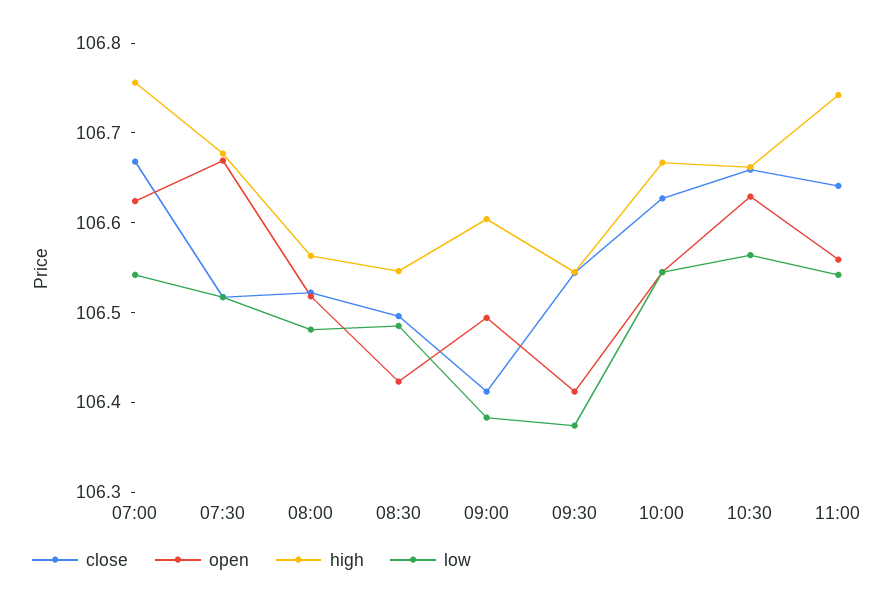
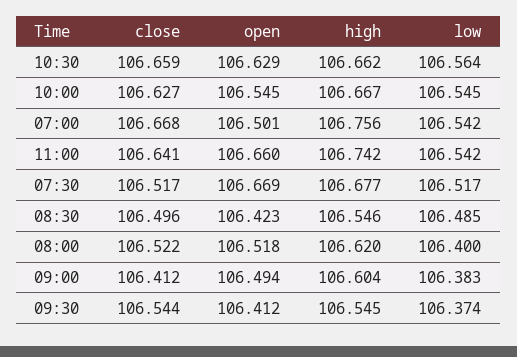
  {
    "close": {
      "07:00": 106.668,
      "07:30": 106.517,
      "08:00": 106.522,
      "08:30": 106.496,
      "09:00": 106.412,
      "09:30": 106.544,
      "10:00": 106.627,
      "10:30": 106.659,
      "11:00": 106.641
    },
    "open": {
-     "07:00": 106.62,
+     "07:00": 106.501,
      "07:30": 106.669,
      "08:00": 106.518,
      "08:30": 106.423,
      "09:00": 106.494,
      "09:30": 106.412,
      "10:00": 106.545,
      "10:30": 106.629,
-     "11:00": 106.56
+     "11:00": 106.66
    },
    "high": {
      "07:00": 106.756,
      "07:30": 106.677,
-     "08:00": 106.56,
+     "08:00": 106.62,
      "08:30": 106.546,
      "09:00": 106.604,
      "09:30": 106.545,
      "10:00": 106.667,
      "10:30": 106.662,
      "11:00": 106.742
    },
    "low": {
      "07:00": 106.542,
      "07:30": 106.517,
-     "08:00": 106.48,
+     "08:00": 106.4,
      "08:30": 106.485,
      "09:00": 106.383,
      "09:30": 106.374,
      "10:00": 106.545,
      "10:30": 106.564,
      "11:00": 106.542
    }
  }

